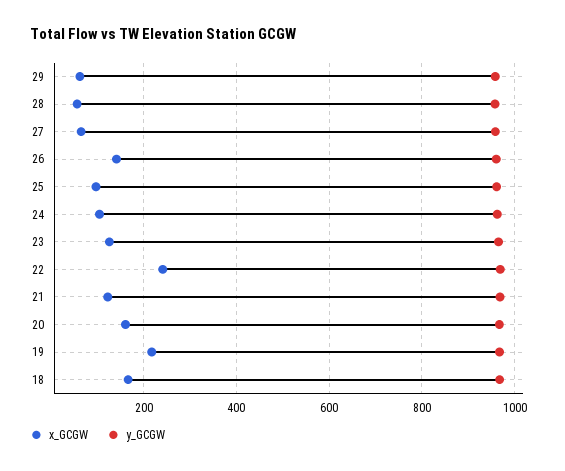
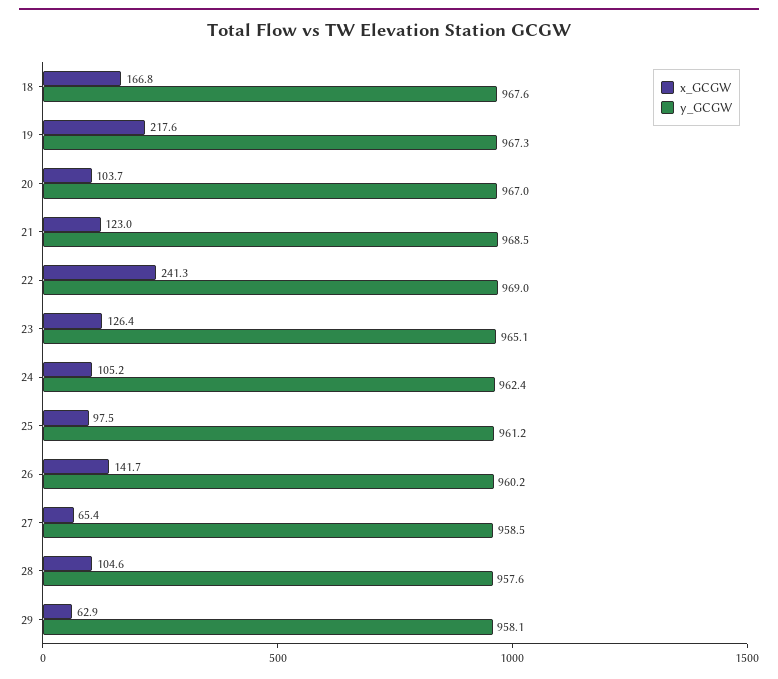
  {
    "x_GCGW": {
      "29": 62.9,
-     "28": 60,
+     "28": 104.6,
      "27": 65.4,
      "26": 141.7,
      "25": 97.5,
      "24": 105.2,
      "23": 126.4,
      "22": 241.3,
      "21": 123,
-     "20": 160,
+     "20": 103.7,
      "19": 217.6,
      "18": 166.8
    },
    "y_GCGW": {
      "29": 958.1,
      "28": 957.6,
      "27": 958.5,
      "26": 960.2,
      "25": 961.2,
      "24": 962.4,
      "23": 965.1,
      "22": 969,
      "21": 968.5,
      "20": 967,
      "19": 967.3,
      "18": 967.6
    }
  }

